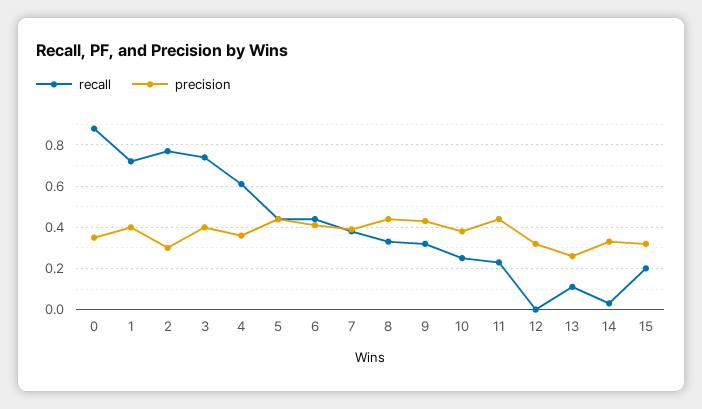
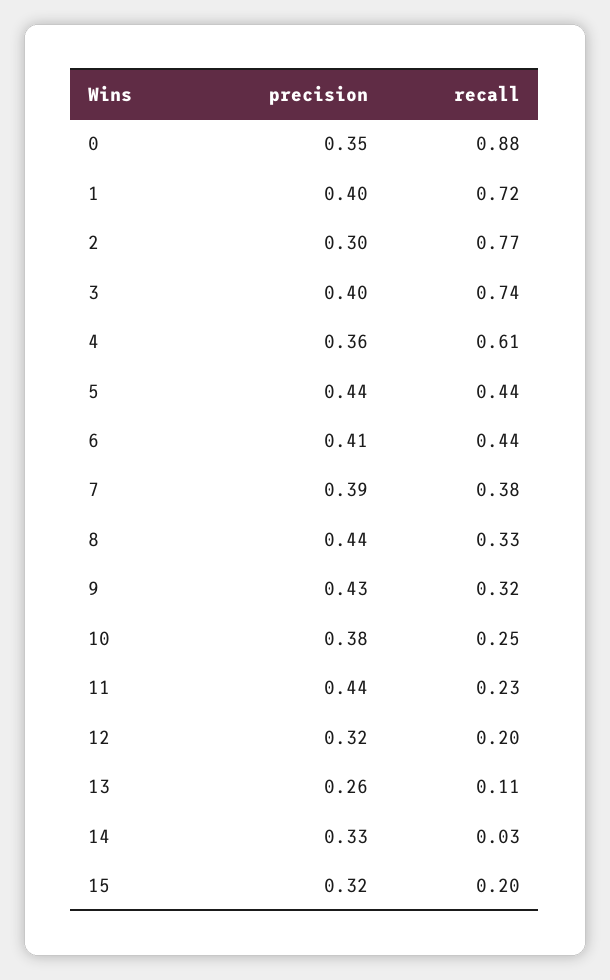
  {
    "recall": {
      "0": 0.88,
      "1": 0.72,
      "2": 0.77,
      "3": 0.74,
      "4": 0.61,
      "5": 0.44,
      "6": 0.44,
      "7": 0.38,
      "8": 0.33,
      "9": 0.32,
      "10": 0.25,
      "11": 0.23,
-     "12": 0,
+     "12": 0.2,
      "13": 0.11,
      "14": 0.03,
      "15": 0.2
    },
    "precision": {
      "0": 0.35,
      "1": 0.4,
      "2": 0.3,
      "3": 0.4,
      "4": 0.36,
      "5": 0.44,
      "6": 0.41,
      "7": 0.39,
      "8": 0.44,
      "9": 0.43,
      "10": 0.38,
      "11": 0.44,
      "12": 0.32,
      "13": 0.26,
      "14": 0.33,
      "15": 0.32
    }
  }

